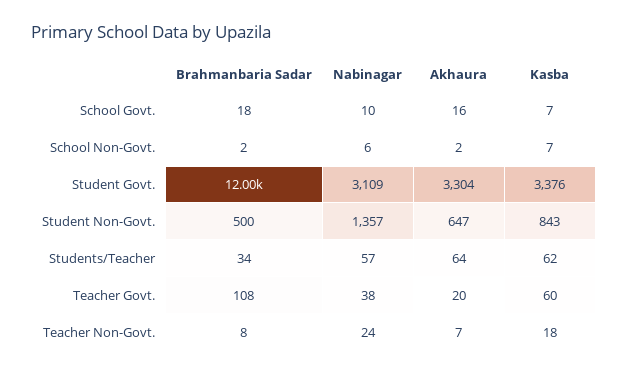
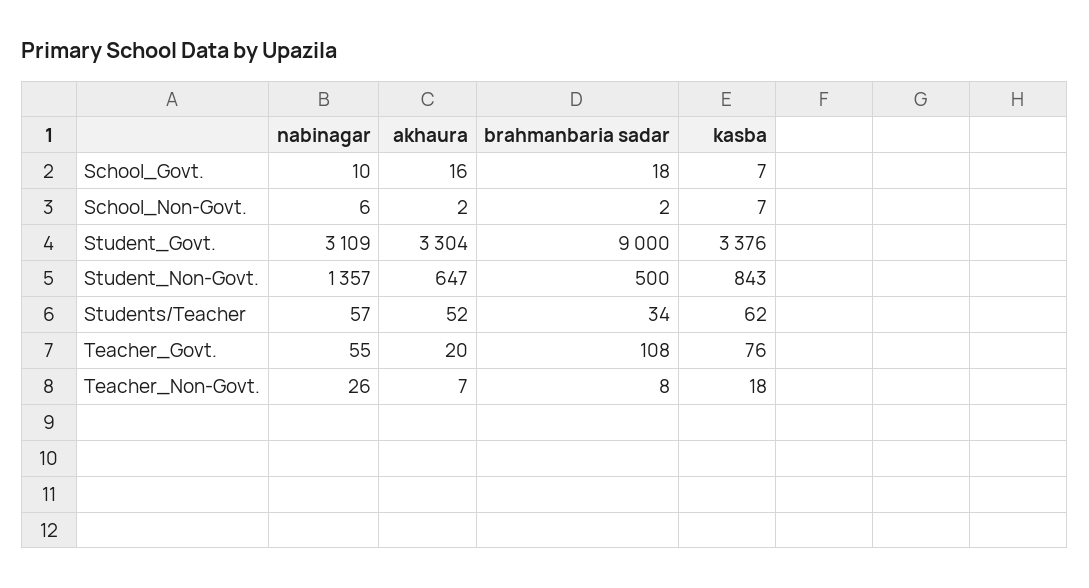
  {
    "Brahmanbaria Sadar": {
      "School Govt.": 18,
      "School Non-Govt.": 2,
-     "Student Govt.": 12000,
+     "Student Govt.": 9000,
      "Student Non-Govt.": 500,
      "Students/Teacher": 34,
      "Teacher Govt.": 108,
      "Teacher Non-Govt.": 8
    },
    "Nabinagar": {
      "School Govt.": 10,
      "School Non-Govt.": 6,
      "Student Govt.": 3109,
      "Student Non-Govt.": 1357,
      "Students/Teacher": 57,
-     "Teacher Govt.": 38,
+     "Teacher Govt.": 55,
-     "Teacher Non-Govt.": 24
+     "Teacher Non-Govt.": 26
    },
    "Akhaura": {
      "School Govt.": 16,
      "School Non-Govt.": 2,
      "Student Govt.": 3304,
      "Student Non-Govt.": 647,
-     "Students/Teacher": 64,
+     "Students/Teacher": 52,
      "Teacher Govt.": 20,
      "Teacher Non-Govt.": 7
    },
    "Kasba": {
      "School Govt.": 7,
      "School Non-Govt.": 7,
      "Student Govt.": 3376,
      "Student Non-Govt.": 843,
      "Students/Teacher": 62,
-     "Teacher Govt.": 60,
+     "Teacher Govt.": 76,
      "Teacher Non-Govt.": 18
    }
  }

